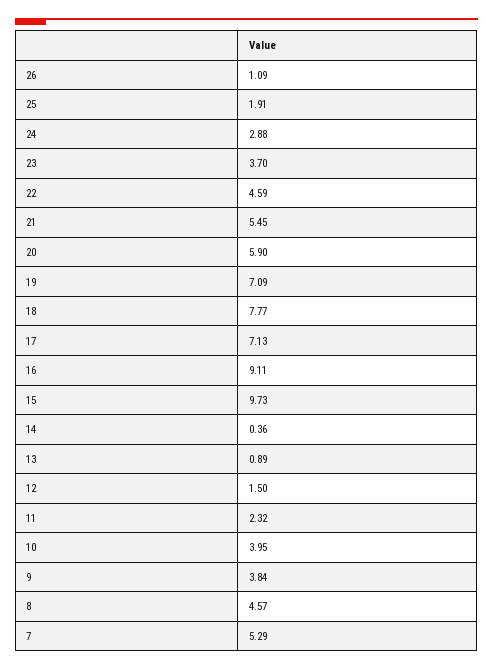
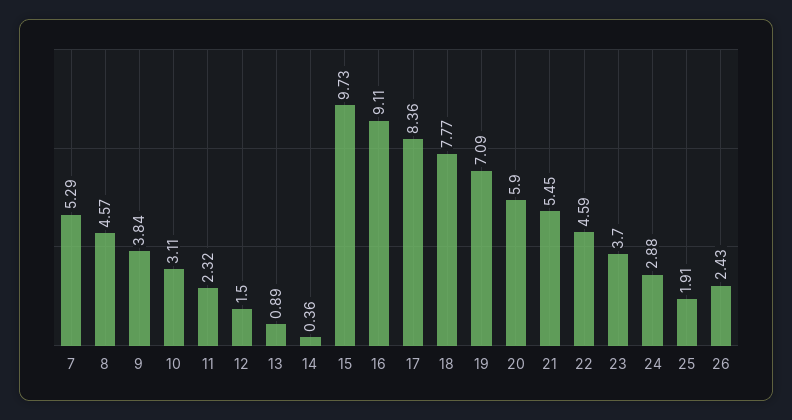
  {
-   "26": 1.09,
+   "26": 2.43,
    "25": 1.91,
    "24": 2.88,
    "23": 3.7,
    "22": 4.59,
    "21": 5.45,
    "20": 5.9,
    "19": 7.09,
    "18": 7.77,
-   "17": 7.13,
+   "17": 8.36,
    "16": 9.11,
    "15": 9.73,
    "14": 0.36,
    "13": 0.89,
    "12": 1.5,
    "11": 2.32,
-   "10": 3.95,
+   "10": 3.11,
    "9": 3.84,
    "8": 4.57,
    "7": 5.29
  }

